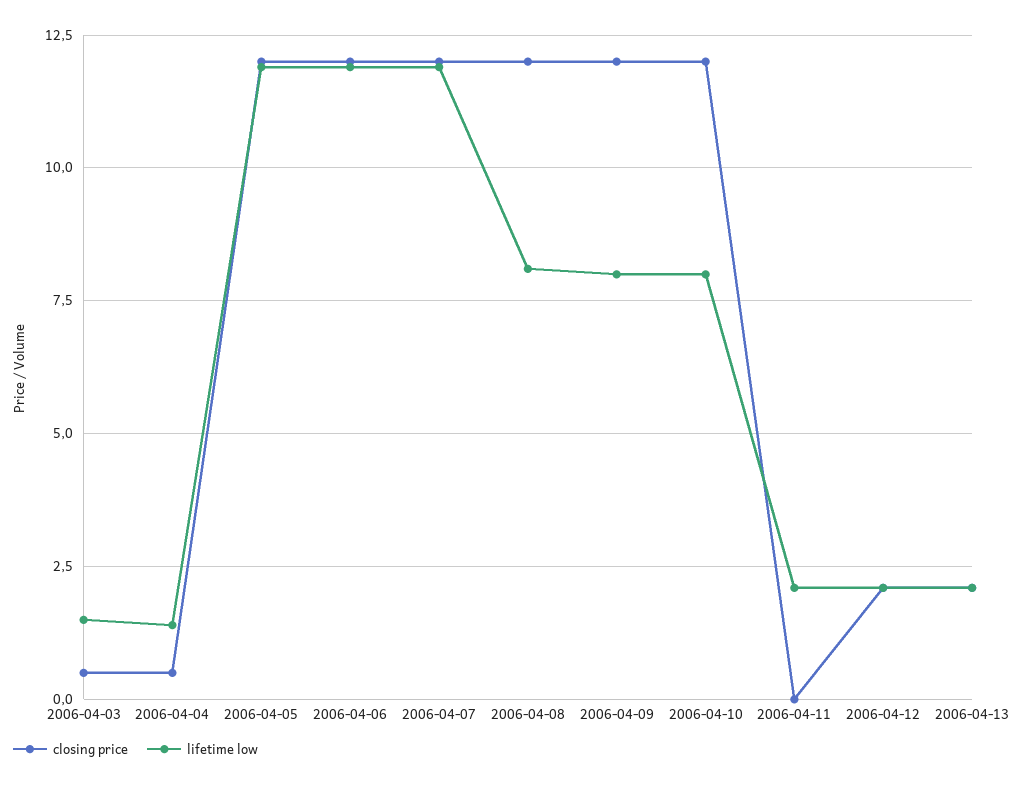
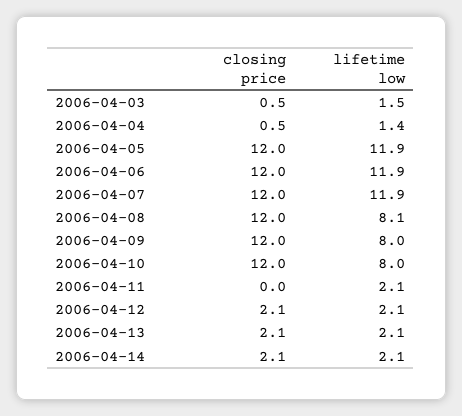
  {
    "closing price": {
      "2006-04-03": 0.5,
      "2006-04-04": 0.5,
      "2006-04-05": 12,
      "2006-04-06": 12,
      "2006-04-07": 12,
      "2006-04-08": 12,
      "2006-04-09": 12,
      "2006-04-10": 12,
      "2006-04-11": 0,
      "2006-04-12": 2.1,
-     "2006-04-13": 2.1
+     "2006-04-13": 2.1,
+     "2006-04-14": 2.1
    },
    "lifetime low": {
      "2006-04-03": 1.5,
      "2006-04-04": 1.4,
      "2006-04-05": 11.9,
      "2006-04-06": 11.9,
      "2006-04-07": 11.9,
      "2006-04-08": 8.1,
      "2006-04-09": 8,
      "2006-04-10": 8,
      "2006-04-11": 2.1,
      "2006-04-12": 2.1,
-     "2006-04-13": 2.1
+     "2006-04-13": 2.1,
+     "2006-04-14": 2.1
    }
  }

